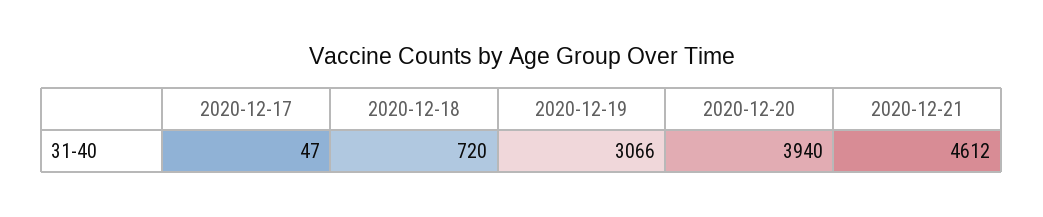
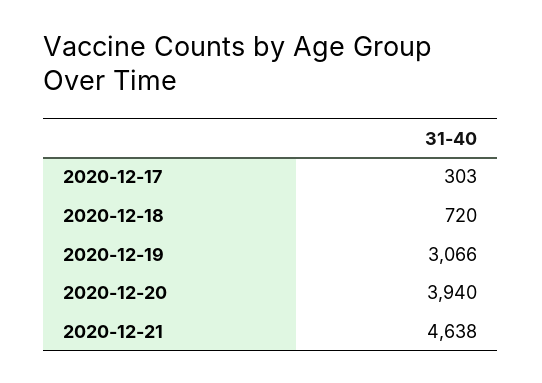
  {
-   "2020-12-17": 47,
+   "2020-12-17": 303,
    "2020-12-18": 720,
    "2020-12-19": 3066,
    "2020-12-20": 3940,
-   "2020-12-21": 4612
+   "2020-12-21": 4638
  }

